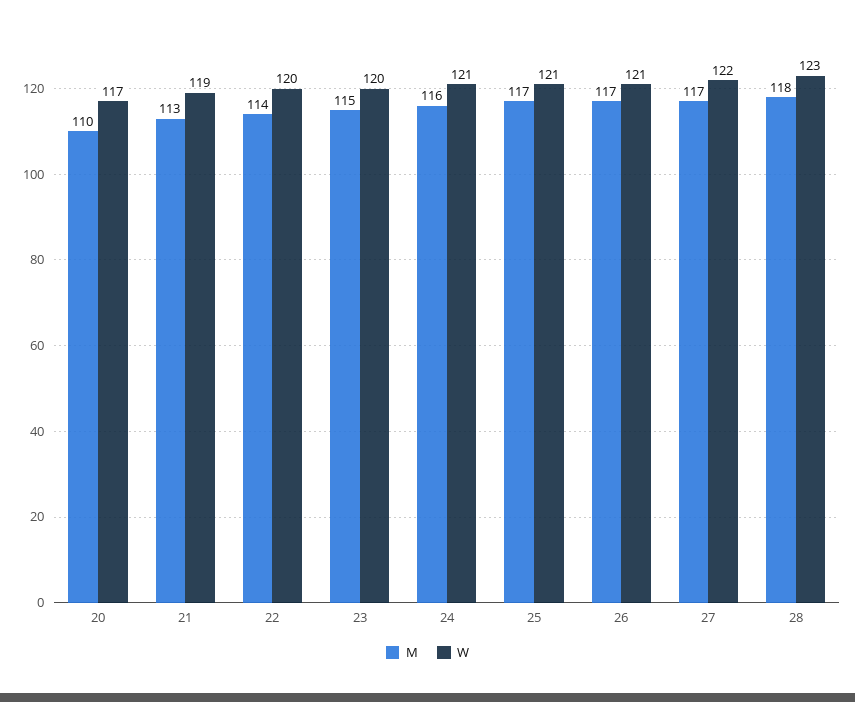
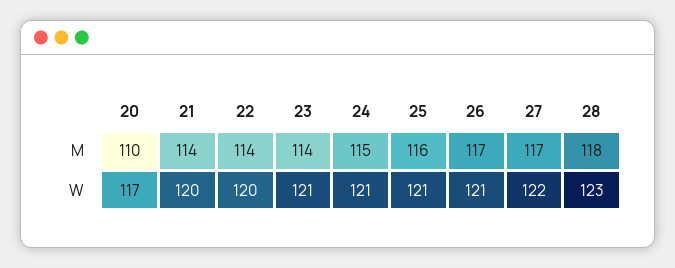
  {
    "M": {
      "20": 110,
-     "21": 113,
+     "21": 114,
      "22": 114,
-     "23": 115,
+     "23": 114,
-     "24": 116,
+     "24": 115,
-     "25": 117,
+     "25": 116,
      "26": 117,
      "27": 117,
      "28": 118
    },
    "W": {
      "20": 117,
-     "21": 119,
+     "21": 120,
      "22": 120,
-     "23": 120,
+     "23": 121,
      "24": 121,
      "25": 121,
      "26": 121,
      "27": 122,
      "28": 123
    }
  }

